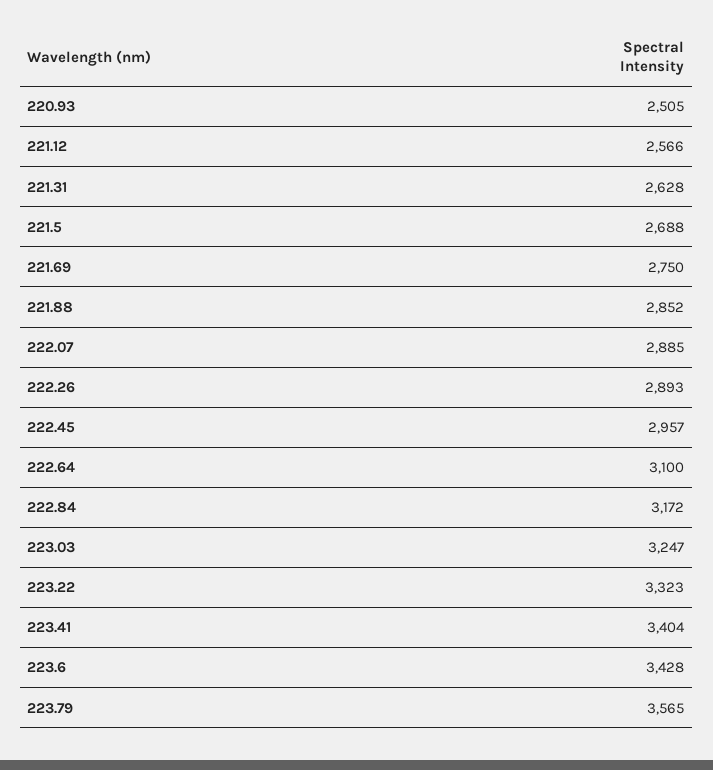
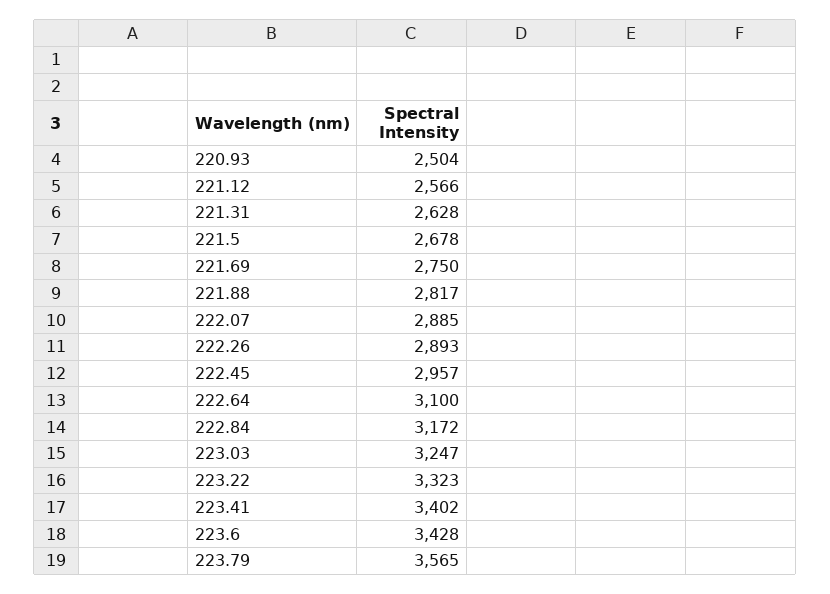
  {
-   "220.93": 2505,
+   "220.93": 2504,
    "221.12": 2566,
    "221.31": 2628,
-   "221.5": 2688,
+   "221.5": 2678,
    "221.69": 2750,
-   "221.88": 2852,
+   "221.88": 2817,
    "222.07": 2885,
    "222.26": 2893,
    "222.45": 2957,
    "222.64": 3100,
    "222.84": 3172,
    "223.03": 3247,
    "223.22": 3323,
-   "223.41": 3404,
+   "223.41": 3402,
    "223.6": 3428,
    "223.79": 3565
  }

